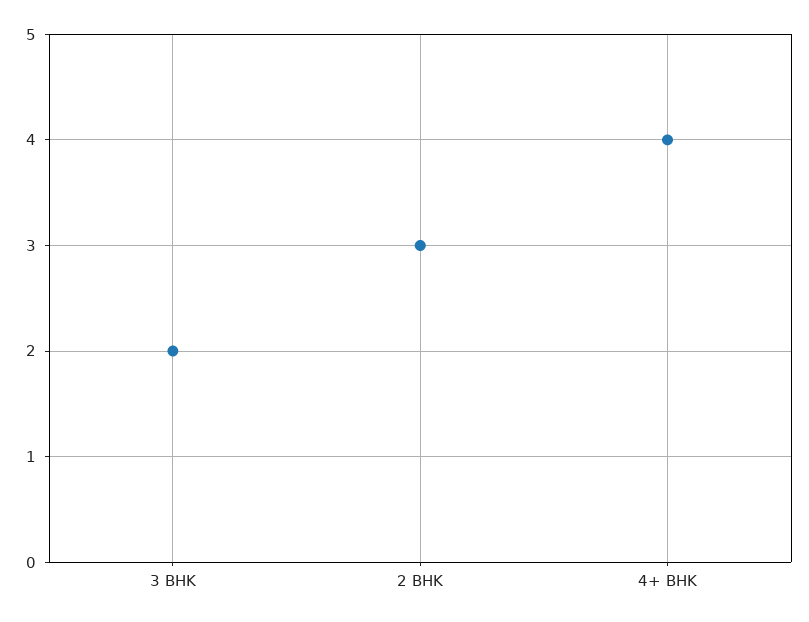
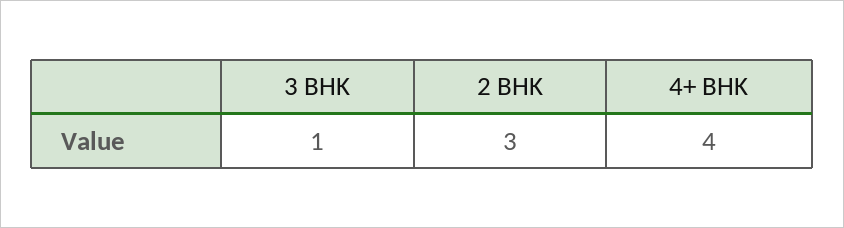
  {
-   "3 BHK": 2,
+   "3 BHK": 1,
    "2 BHK": 3,
    "4+ BHK": 4
  }

